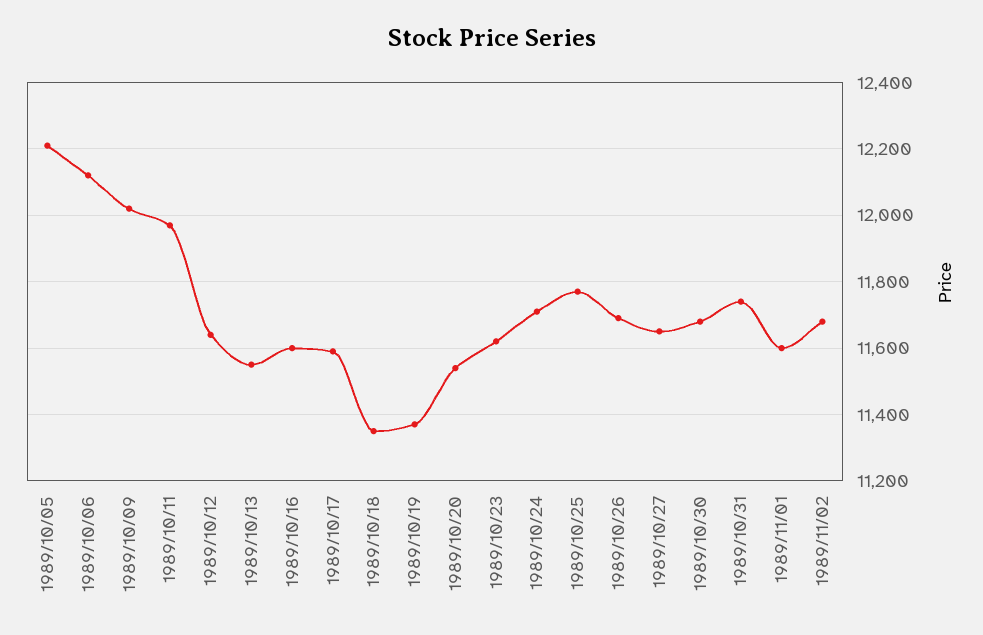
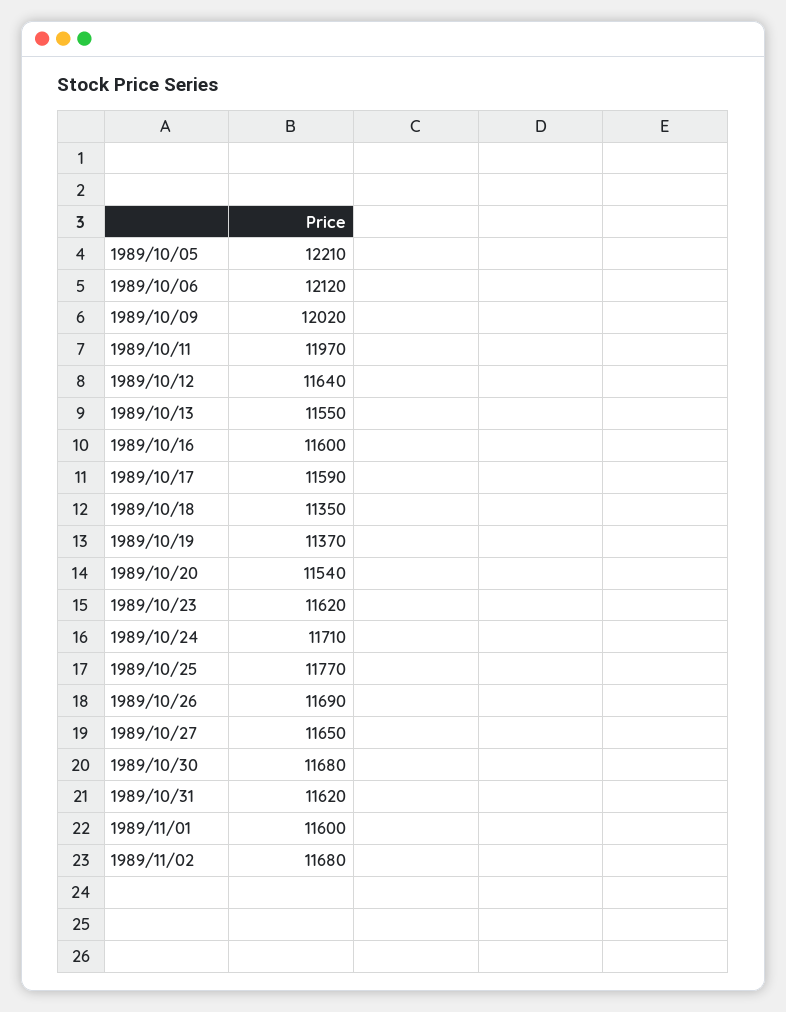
  {
    "1989/10/05": 12210,
    "1989/10/06": 12120,
    "1989/10/09": 12020,
    "1989/10/11": 11970,
    "1989/10/12": 11640,
    "1989/10/13": 11550,
    "1989/10/16": 11600,
    "1989/10/17": 11590,
    "1989/10/18": 11350,
    "1989/10/19": 11370,
    "1989/10/20": 11540,
    "1989/10/23": 11620,
    "1989/10/24": 11710,
    "1989/10/25": 11770,
    "1989/10/26": 11690,
    "1989/10/27": 11650,
    "1989/10/30": 11680,
-   "1989/10/31": 11740,
+   "1989/10/31": 11620,
    "1989/11/01": 11600,
    "1989/11/02": 11680
  }

